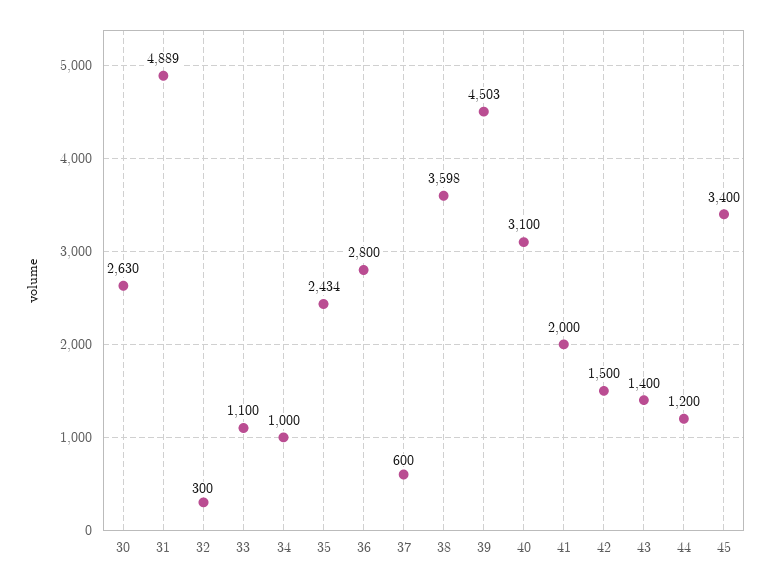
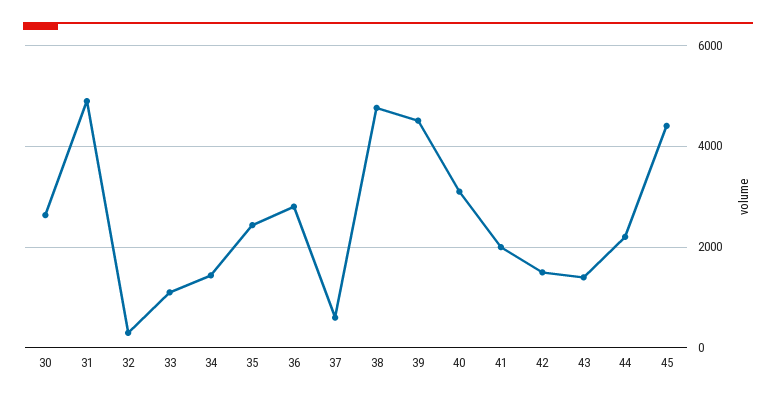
  {
    "30": 2630,
    "31": 4889,
    "32": 300,
    "33": 1100,
-   "34": 1000,
+   "34": 1400,
    "35": 2434,
    "36": 2800,
    "37": 600,
-   "38": 3598,
+   "38": 4800,
    "39": 4503,
    "40": 3100,
    "41": 2000,
    "42": 1500,
    "43": 1400,
-   "44": 1200,
+   "44": 2200,
-   "45": 3400
+   "45": 4400
  }

